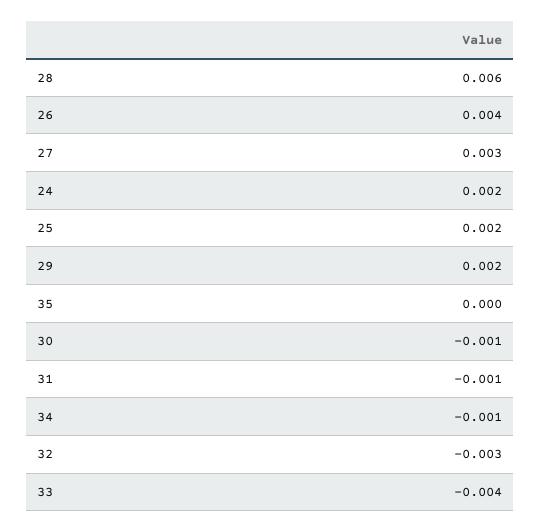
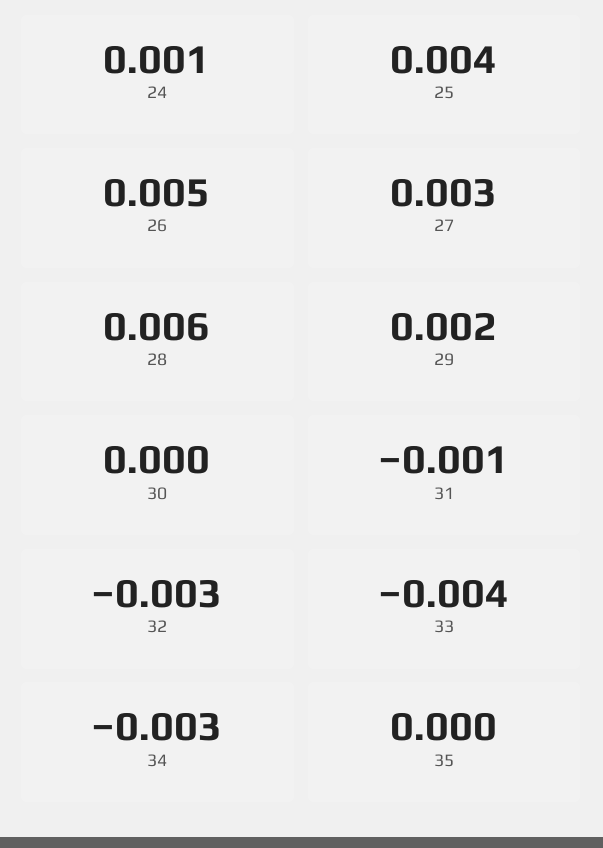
  {
    "28": 0.006,
-   "26": 0.004,
+   "26": 0.005,
    "27": 0.003,
-   "24": 0.002,
+   "24": 0.001,
-   "25": 0.002,
+   "25": 0.004,
    "29": 0.002,
    "35": 0,
-   "30": -0.001,
+   "30": 0,
    "31": -0.001,
-   "34": -0.001,
+   "34": -0.003,
    "32": -0.003,
    "33": -0.004
  }

